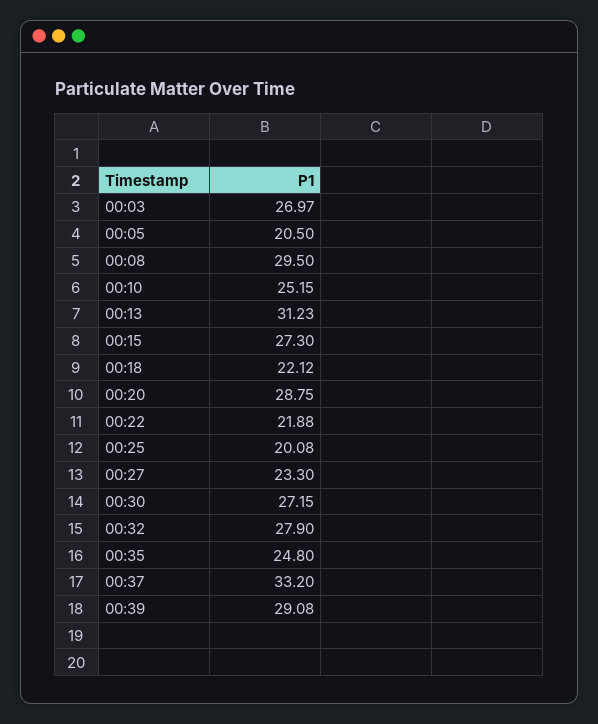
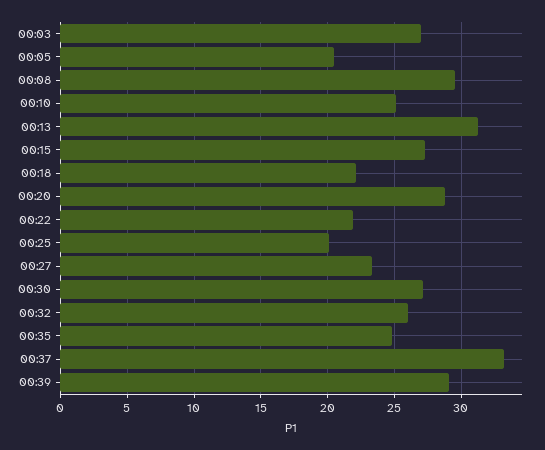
  {
    "00:03": 26.97,
    "00:05": 20.5,
    "00:08": 29.5,
    "00:10": 25.15,
    "00:13": 31.23,
    "00:15": 27.3,
    "00:18": 22.12,
    "00:20": 28.75,
    "00:22": 21.88,
    "00:25": 20.08,
    "00:27": 23.3,
    "00:30": 27.15,
-   "00:32": 27.9,
+   "00:32": 26,
    "00:35": 24.8,
    "00:37": 33.2,
    "00:39": 29.08
  }

